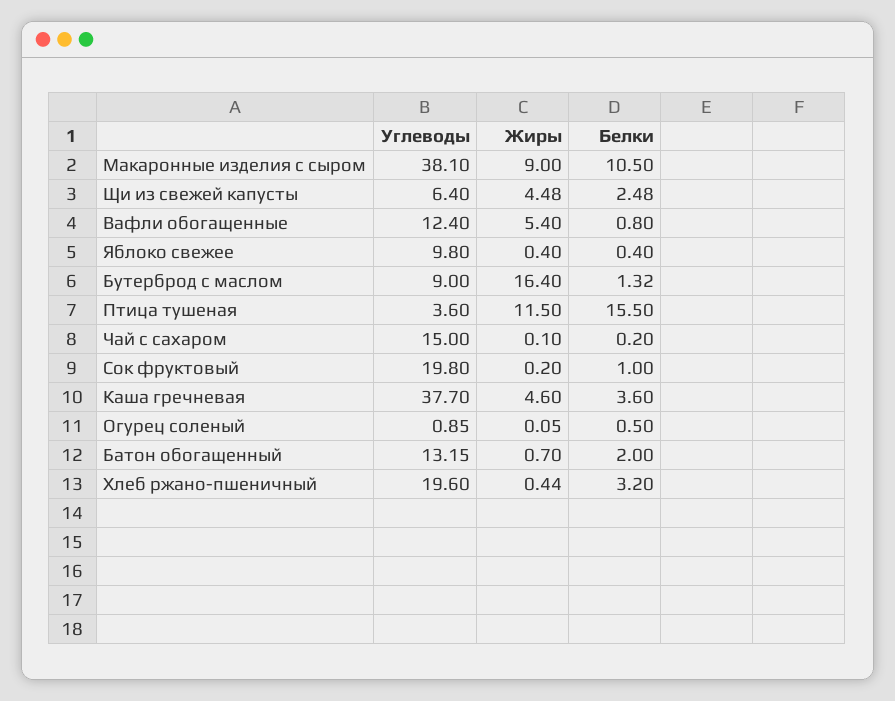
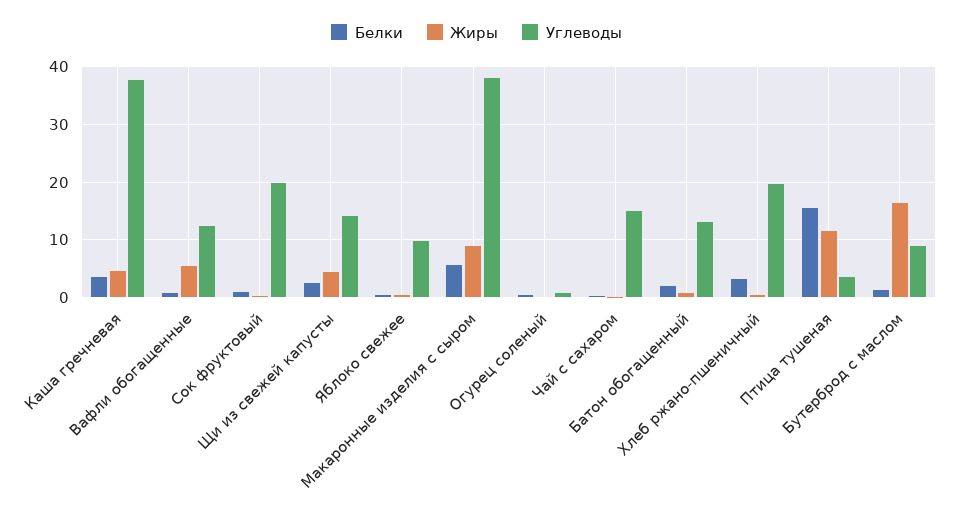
  {
    "Углеводы": {
      "Макаронные изделия с сыром": 38.1,
-     "Щи из свежей капусты": 6.4,
+     "Щи из свежей капусты": 14,
      "Вафли обогащенные": 12.4,
      "Яблоко свежее": 9.8,
      "Бутерброд с маслом": 9,
      "Птица тушеная": 3.6,
      "Чай с сахаром": 15,
      "Сок фруктовый": 19.8,
      "Каша гречневая": 37.7,
      "Огурец соленый": 0.85,
      "Батон обогащенный": 13.15,
      "Хлеб ржано-пшеничный": 19.6
    },
    "Жиры": {
      "Макаронные изделия с сыром": 9,
      "Щи из свежей капусты": 4.48,
      "Вафли обогащенные": 5.4,
      "Яблоко свежее": 0.4,
      "Бутерброд с маслом": 16.4,
      "Птица тушеная": 11.5,
      "Чай с сахаром": 0.1,
      "Сок фруктовый": 0.2,
      "Каша гречневая": 4.6,
      "Огурец соленый": 0.05,
      "Батон обогащенный": 0.7,
      "Хлеб ржано-пшеничный": 0.44
    },
    "Белки": {
-     "Макаронные изделия с сыром": 10.5,
+     "Макаронные изделия с сыром": 6,
      "Щи из свежей капусты": 2.48,
      "Вафли обогащенные": 0.8,
      "Яблоко свежее": 0.4,
      "Бутерброд с маслом": 1.32,
      "Птица тушеная": 15.5,
      "Чай с сахаром": 0.2,
      "Сок фруктовый": 1,
      "Каша гречневая": 3.6,
      "Огурец соленый": 0.5,
      "Батон обогащенный": 2,
      "Хлеб ржано-пшеничный": 3.2
    }
  }

